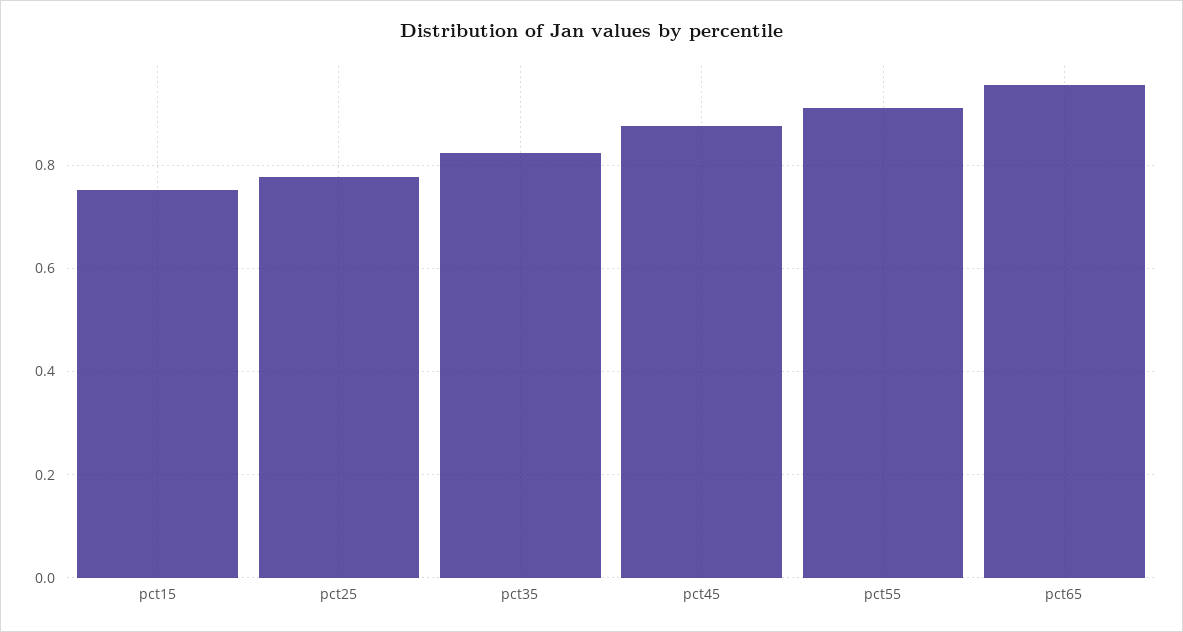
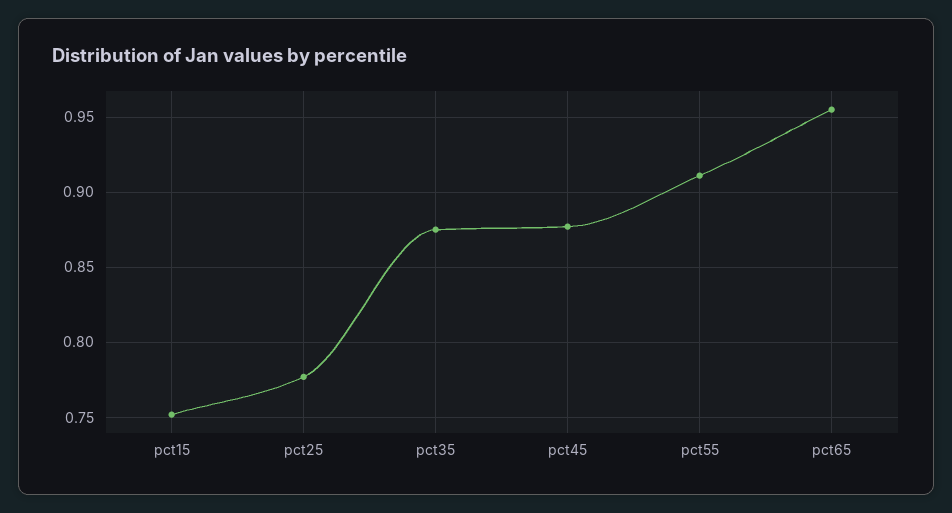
  {
    "pct15": 0.75,
    "pct25": 0.775,
-   "pct35": 0.82,
+   "pct35": 0.875,
    "pct45": 0.875,
    "pct55": 0.91,
    "pct65": 0.955
  }

